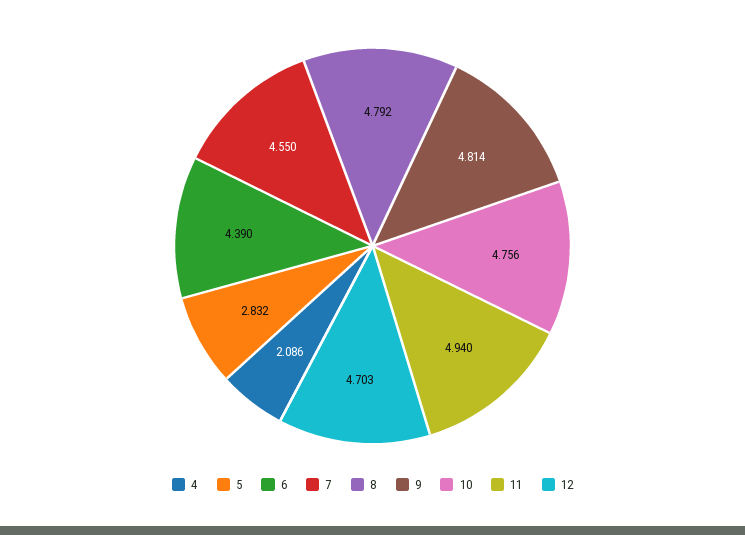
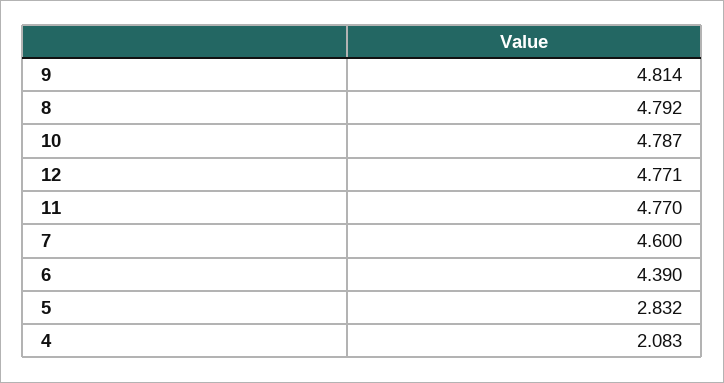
  {
-   "4": 2.086,
+   "4": 2.083,
    "5": 2.832,
    "6": 4.39,
-   "7": 4.55,
+   "7": 4.6,
    "8": 4.792,
    "9": 4.814,
-   "10": 4.756,
+   "10": 4.787,
-   "11": 4.94,
+   "11": 4.77,
-   "12": 4.703
+   "12": 4.771
  }

